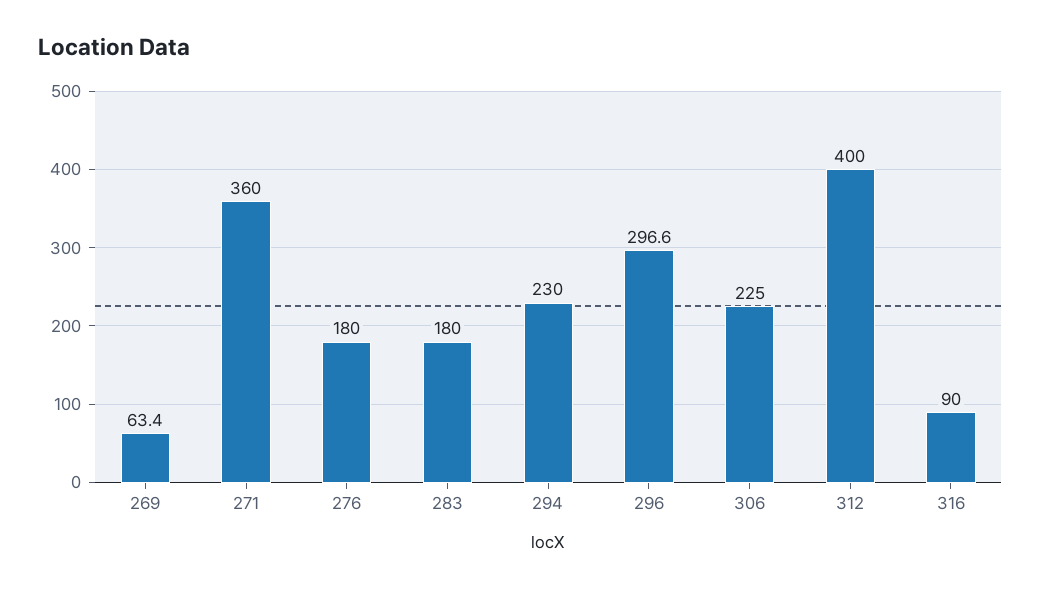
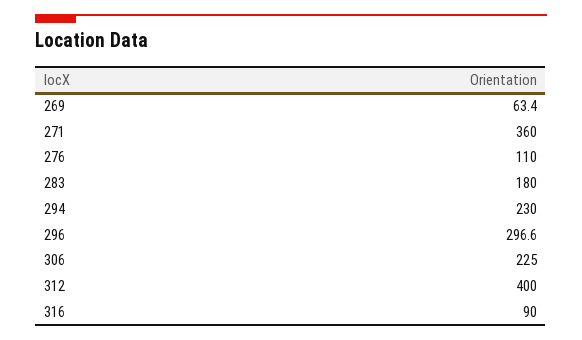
  {
    "269": 63.4,
    "271": 360,
-   "276": 180,
+   "276": 110,
    "283": 180,
    "294": 230,
    "296": 296.6,
    "306": 225,
    "312": 400,
    "316": 90
  }

